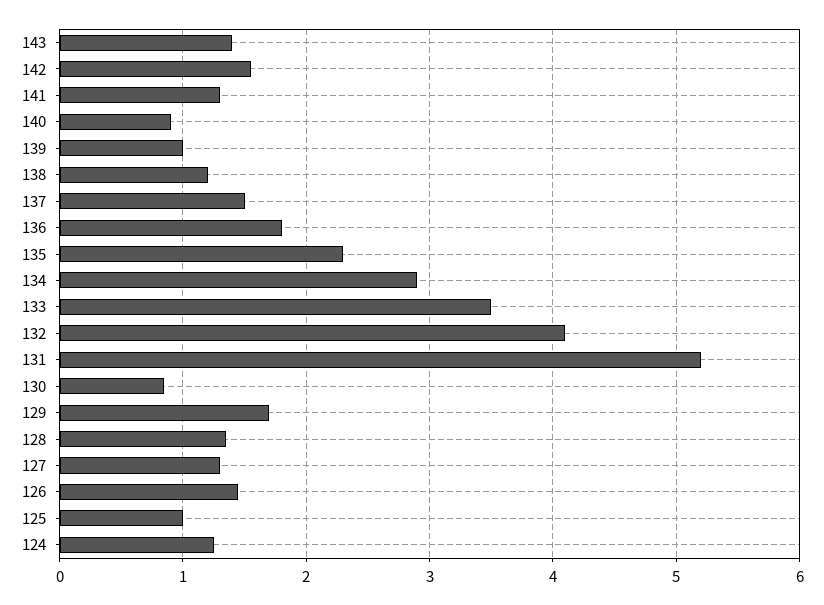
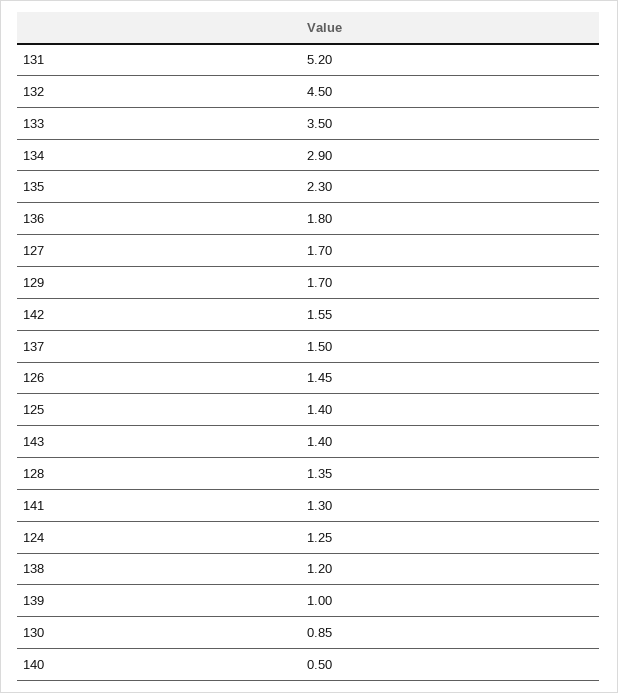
  {
    "143": 1.4,
    "142": 1.55,
    "141": 1.3,
-   "140": 0.9,
+   "140": 0.5,
    "139": 1,
    "138": 1.2,
    "137": 1.5,
    "136": 1.8,
    "135": 2.3,
    "134": 2.9,
    "133": 3.5,
-   "132": 4.1,
+   "132": 4.5,
    "131": 5.2,
    "130": 0.85,
    "129": 1.7,
    "128": 1.35,
-   "127": 1.3,
+   "127": 1.7,
    "126": 1.45,
-   "125": 1,
+   "125": 1.4,
    "124": 1.25
  }

